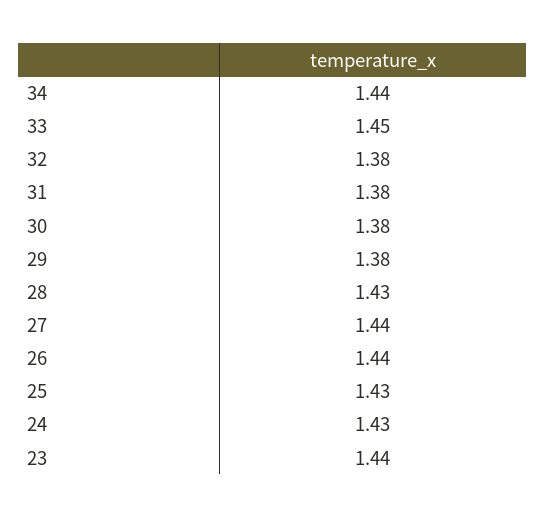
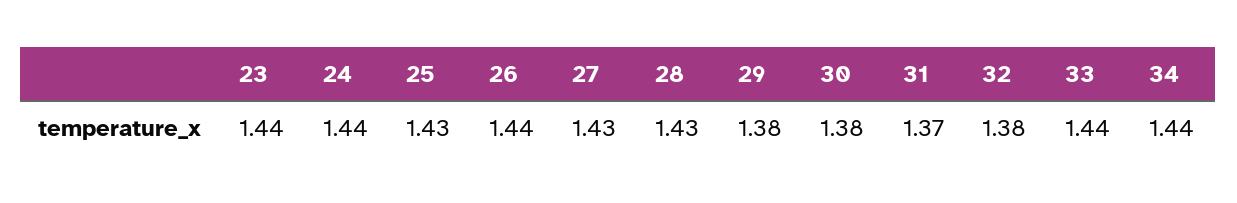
  {
    "34": 1.44,
-   "33": 1.45,
+   "33": 1.44,
    "32": 1.38,
-   "31": 1.38,
+   "31": 1.37,
    "30": 1.38,
    "29": 1.38,
    "28": 1.43,
-   "27": 1.44,
+   "27": 1.43,
    "26": 1.44,
    "25": 1.43,
-   "24": 1.43,
+   "24": 1.44,
    "23": 1.44
  }

